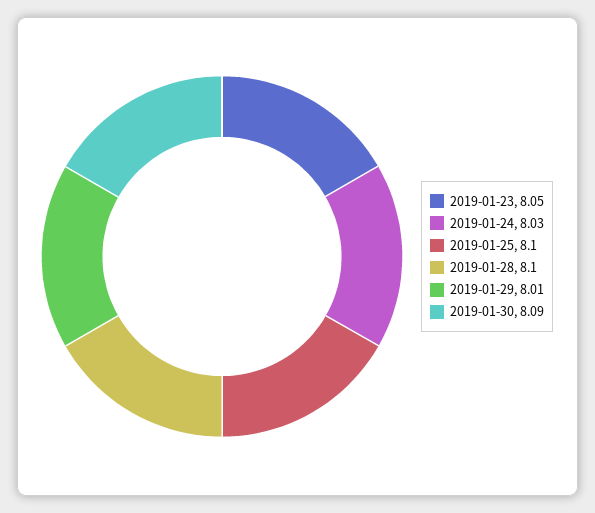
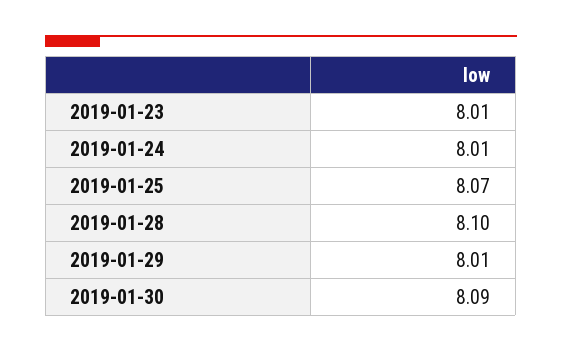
  {
-   "2019-01-23": 8.05,
+   "2019-01-23": 8.01,
-   "2019-01-24": 8.03,
+   "2019-01-24": 8.01,
-   "2019-01-25": 8.1,
+   "2019-01-25": 8.07,
    "2019-01-28": 8.1,
    "2019-01-29": 8.01,
    "2019-01-30": 8.09
  }

